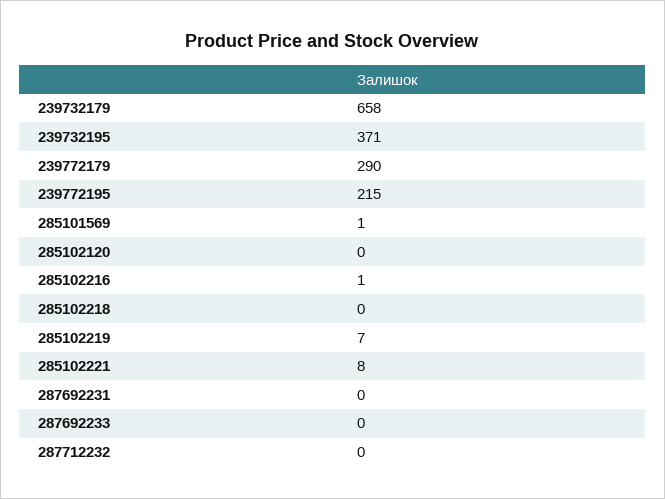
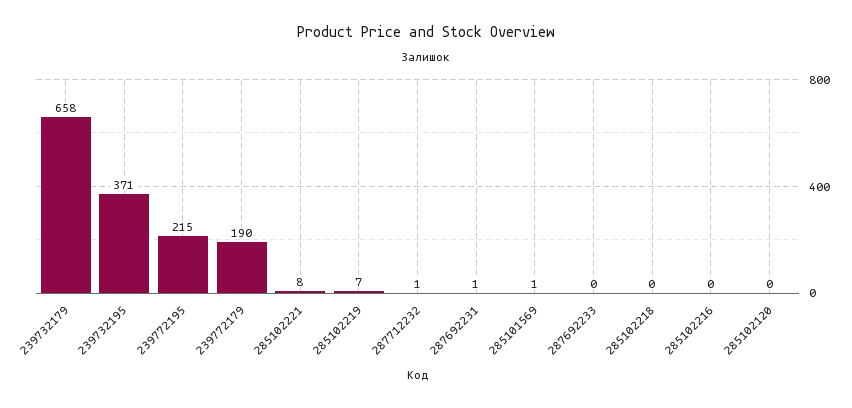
  {
    "239732179": 658,
    "239732195": 371,
-   "239772179": 290,
+   "239772179": 190,
    "239772195": 215,
    "285101569": 1,
    "285102120": 0,
-   "285102216": 1,
+   "285102216": 0,
    "285102218": 0,
    "285102219": 7,
    "285102221": 8,
-   "287692231": 0,
+   "287692231": 1,
    "287692233": 0,
-   "287712232": 0
+   "287712232": 1
  }

